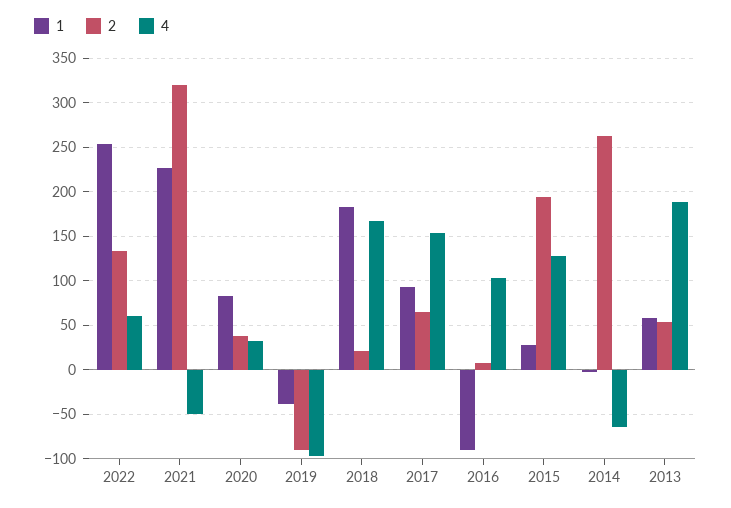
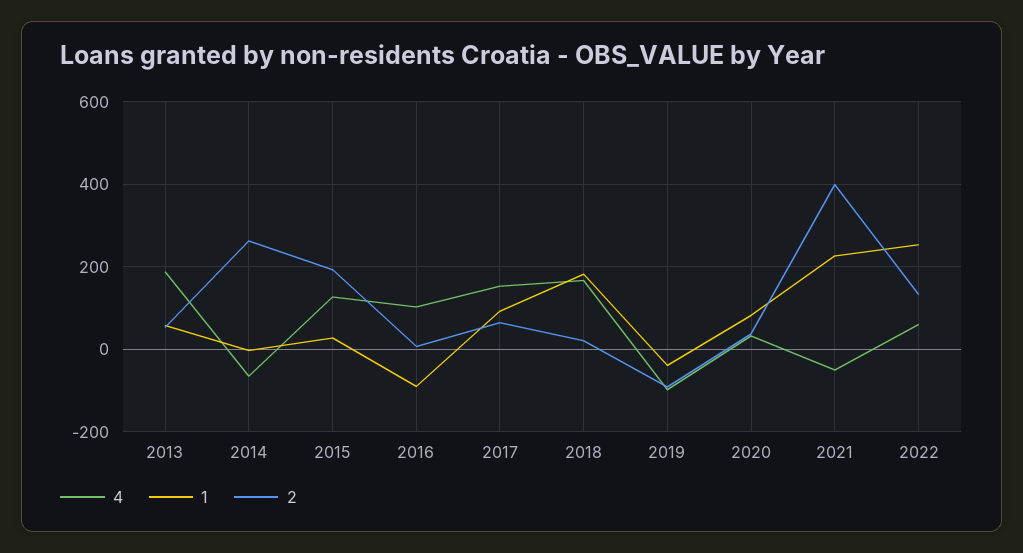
  {
    "1": {
      "2022": 250,
      "2021": 230,
      "2020": 80,
      "2019": -40,
      "2018": 180,
      "2017": 90,
      "2016": -90,
      "2015": 30,
      "2014": 0,
      "2013": 60
    },
    "2": {
      "2022": 130,
-     "2021": 320,
+     "2021": 400,
      "2020": 40,
      "2019": -90,
      "2018": 20,
      "2017": 70,
      "2016": 10,
      "2015": 190,
      "2014": 260,
      "2013": 50
    },
    "4": {
      "2022": 60,
      "2021": -50,
      "2020": 30,
      "2019": -100,
      "2018": 170,
      "2017": 150,
      "2016": 100,
      "2015": 130,
      "2014": -60,
      "2013": 190
    }
  }

